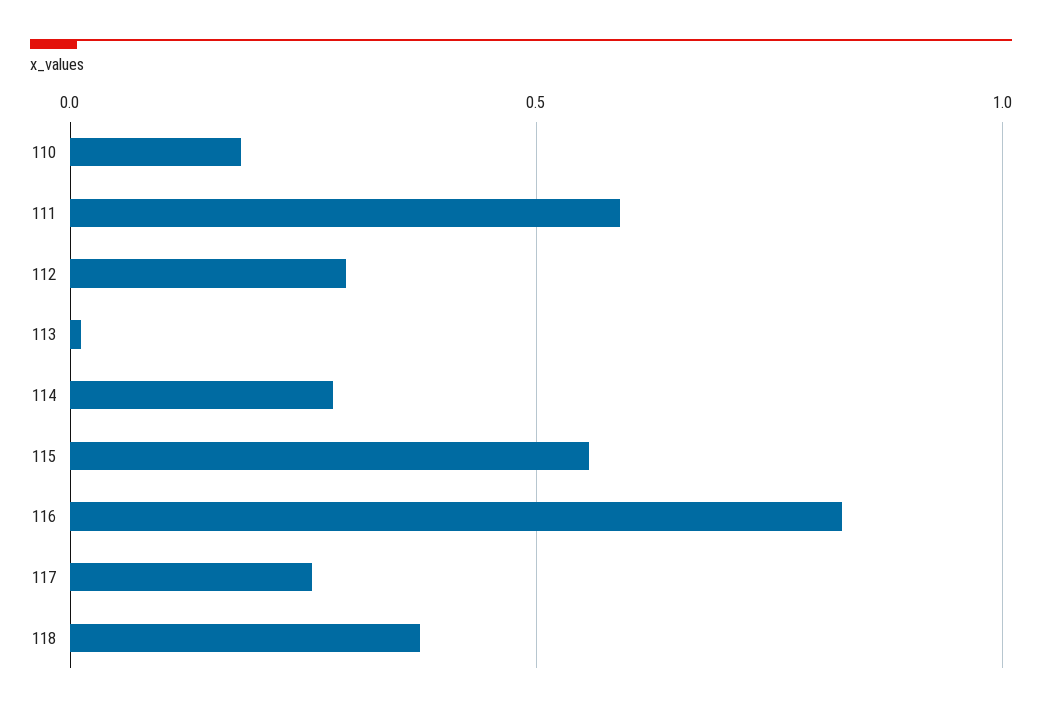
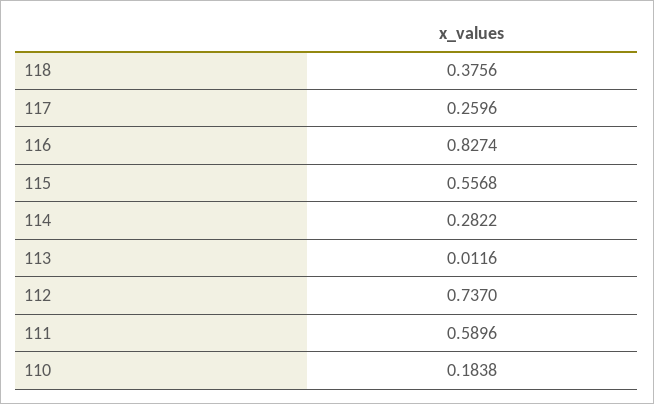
  {
    "110": 0.1838,
    "111": 0.5896,
-   "112": 0.3,
+   "112": 0.737,
    "113": 0.0116,
    "114": 0.2822,
    "115": 0.5568,
    "116": 0.8274,
    "117": 0.2596,
    "118": 0.3756
  }

